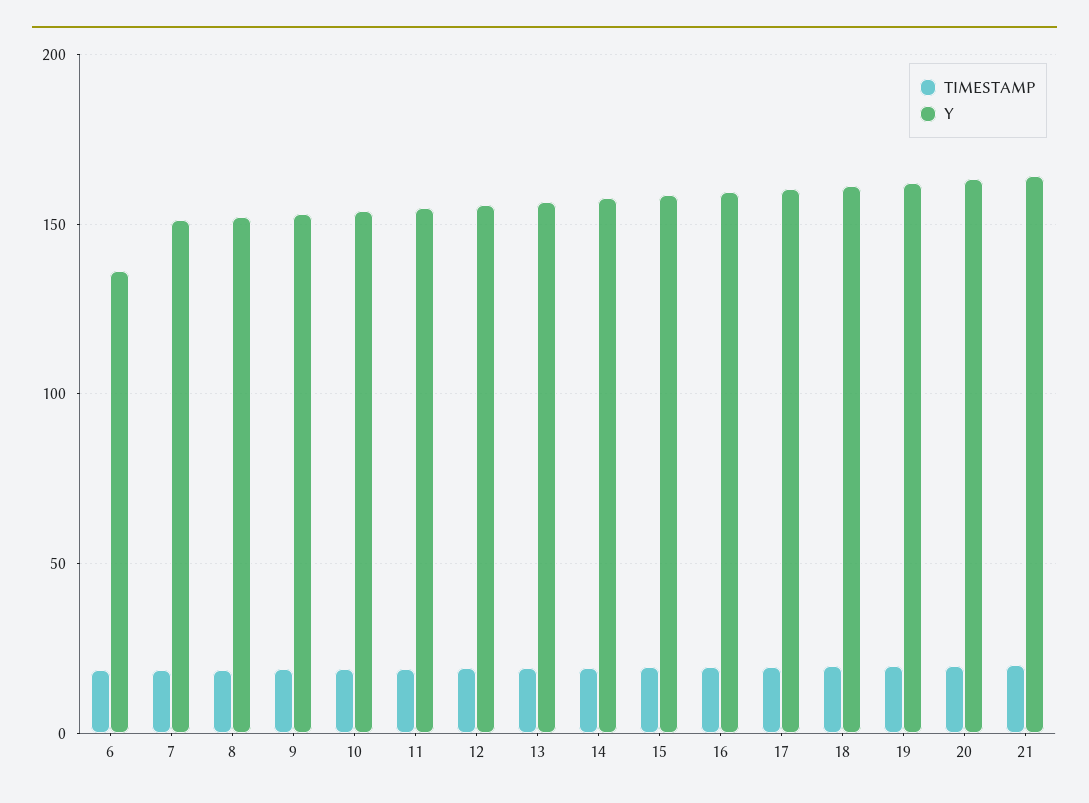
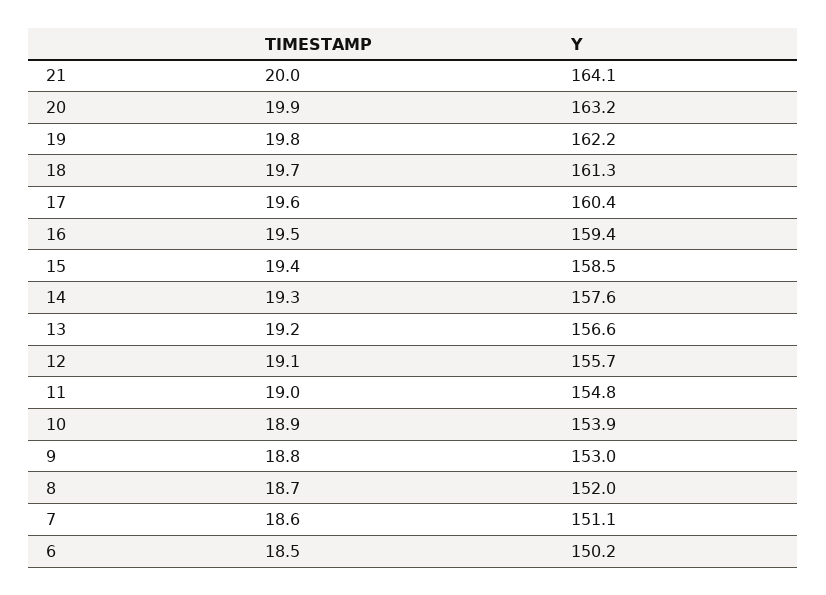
  {
    "TIMESTAMP": {
      "6": 18.5,
      "7": 18.6,
      "8": 18.7,
      "9": 18.8,
      "10": 18.9,
      "11": 19,
      "12": 19.1,
      "13": 19.2,
      "14": 19.3,
      "15": 19.4,
      "16": 19.5,
      "17": 19.6,
      "18": 19.7,
      "19": 19.8,
      "20": 19.9,
      "21": 20
    },
    "Y": {
-     "6": 135,
+     "6": 150.2,
      "7": 151.1,
      "8": 152,
      "9": 153,
      "10": 153.9,
      "11": 154.8,
      "12": 155.7,
      "13": 156.6,
      "14": 157.6,
      "15": 158.5,
      "16": 159.4,
      "17": 160.4,
      "18": 161.3,
      "19": 162.2,
      "20": 163.2,
      "21": 164.1
    }
  }

